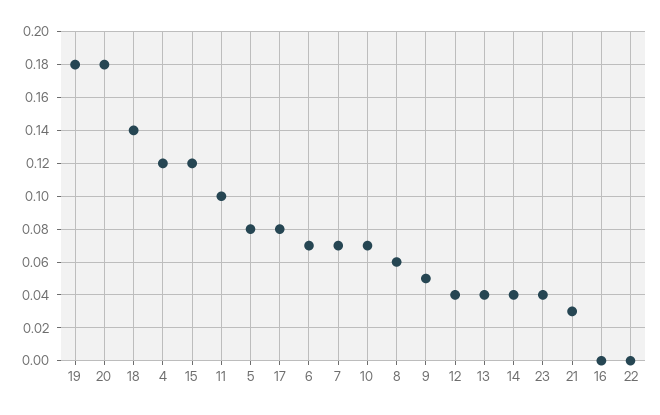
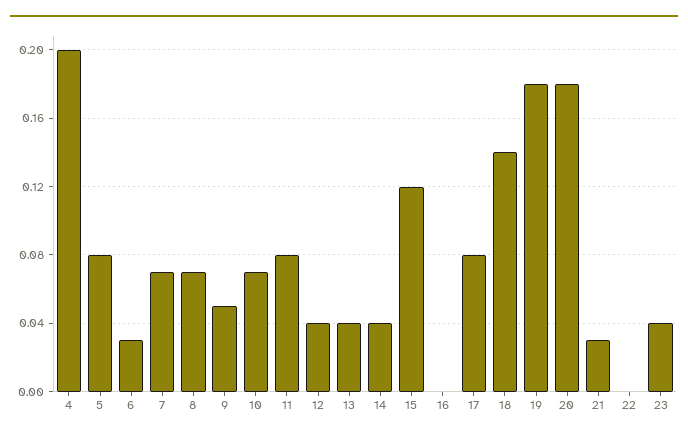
  {
    "19": 0.18,
    "20": 0.18,
    "18": 0.14,
-   "4": 0.12,
+   "4": 0.2,
    "15": 0.12,
-   "11": 0.1,
+   "11": 0.08,
    "5": 0.08,
    "17": 0.08,
-   "6": 0.07,
+   "6": 0.03,
    "7": 0.07,
    "10": 0.07,
-   "8": 0.06,
+   "8": 0.07,
    "9": 0.05,
    "12": 0.04,
    "13": 0.04,
    "14": 0.04,
    "23": 0.04,
    "21": 0.03,
    "16": 0,
    "22": 0
  }

